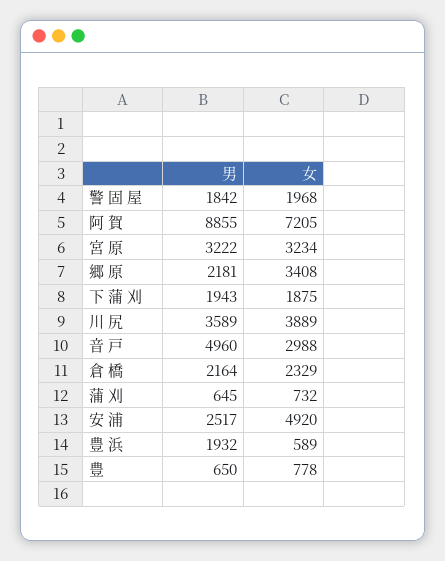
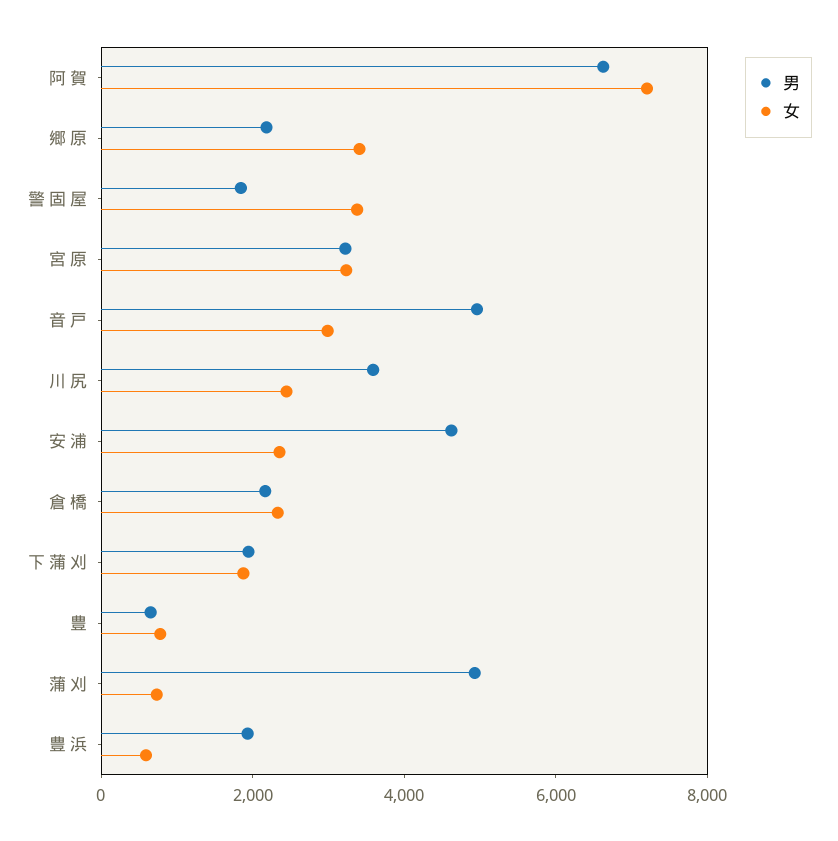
  {
    "男": {
      "警 固 屋": 1842,
-     "阿 賀": 8855,
+     "阿 賀": 6500,
      "宮 原": 3222,
      "郷 原": 2181,
      "下 蒲 刈": 1943,
      "川 尻": 3589,
      "音 戸": 4960,
      "倉 橋": 2164,
-     "蒲 刈": 645,
+     "蒲 刈": 5000,
-     "安 浦": 2517,
+     "安 浦": 4500,
      "豊 浜": 1932,
      "豊": 650
    },
    "女": {
-     "警 固 屋": 1968,
+     "警 固 屋": 3500,
      "阿 賀": 7205,
      "宮 原": 3234,
      "郷 原": 3408,
      "下 蒲 刈": 1875,
-     "川 尻": 3889,
+     "川 尻": 2500,
      "音 戸": 2988,
      "倉 橋": 2329,
      "蒲 刈": 732,
-     "安 浦": 4920,
+     "安 浦": 2500,
      "豊 浜": 589,
      "豊": 778
    }
  }

